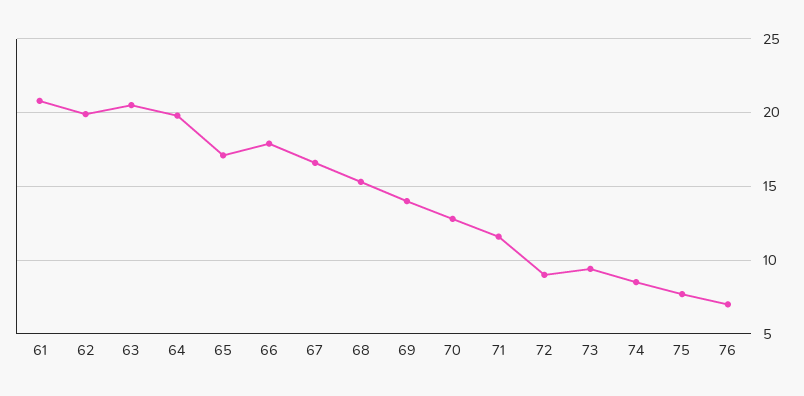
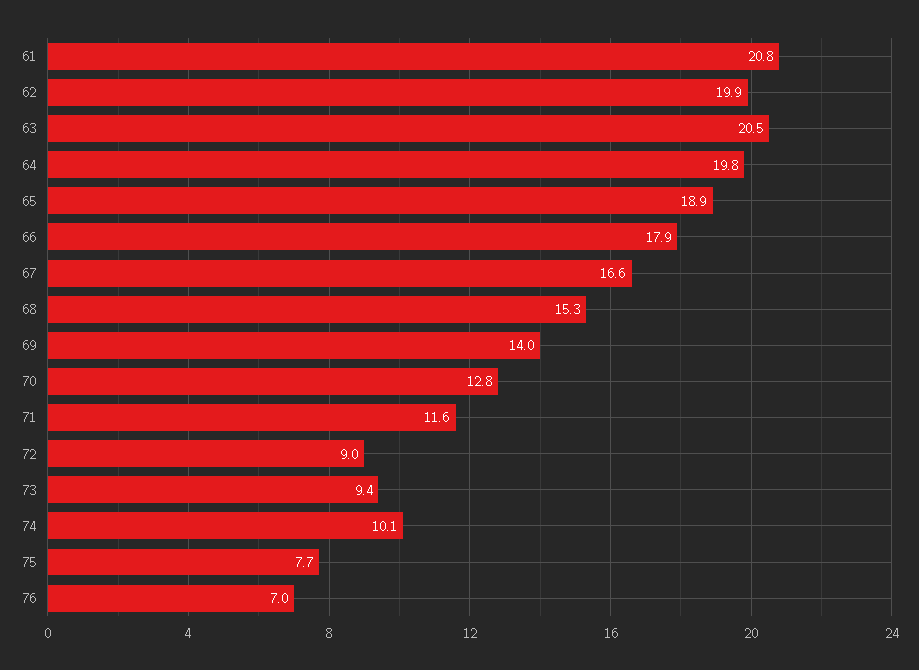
  {
    "61": 20.8,
    "62": 19.9,
    "63": 20.5,
    "64": 19.8,
-   "65": 17,
+   "65": 18.9,
    "66": 17.9,
    "67": 16.6,
    "68": 15.3,
    "69": 14,
    "70": 12.8,
    "71": 11.6,
    "72": 9,
    "73": 9.4,
-   "74": 8.5,
+   "74": 10.1,
    "75": 7.7,
    "76": 7
  }

